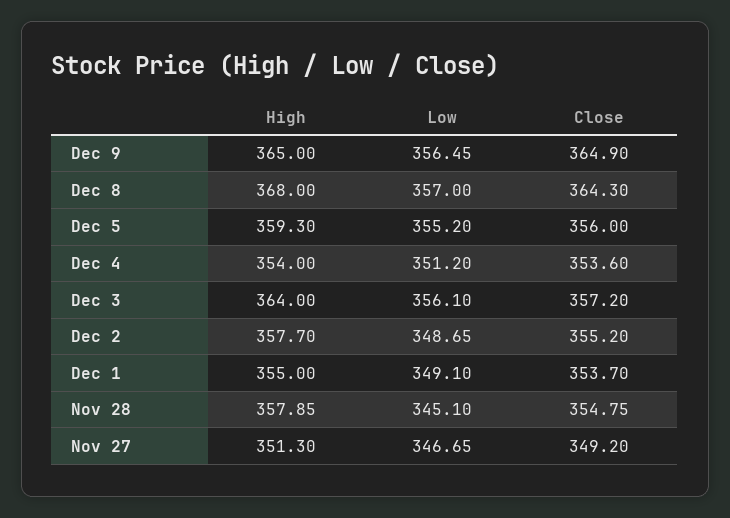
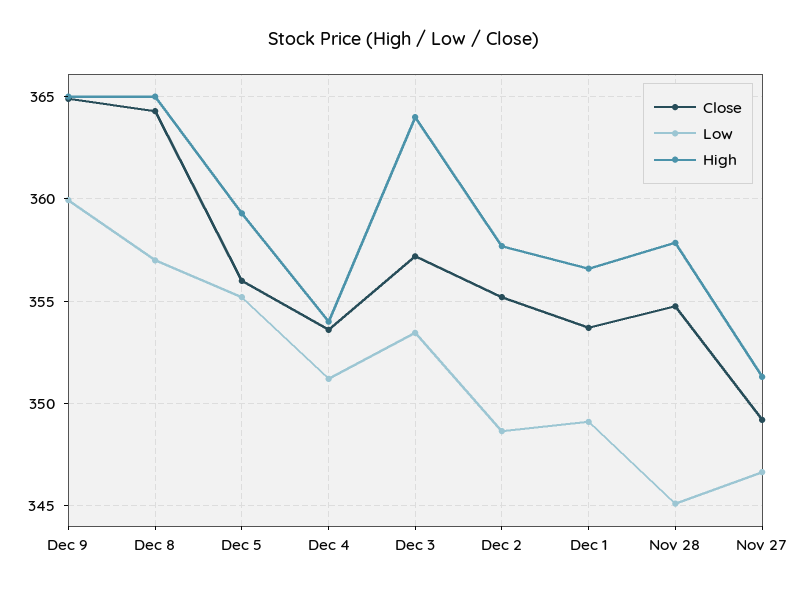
  {
    "High": {
      "Dec 9": 365,
-     "Dec 8": 368,
+     "Dec 8": 365,
      "Dec 5": 359.3,
      "Dec 4": 354,
      "Dec 3": 364,
      "Dec 2": 357.7,
-     "Dec 1": 355,
+     "Dec 1": 356.5,
      "Nov 28": 357.85,
      "Nov 27": 351.3
    },
    "Low": {
-     "Dec 9": 356.45,
+     "Dec 9": 360,
      "Dec 8": 357,
      "Dec 5": 355.2,
      "Dec 4": 351.2,
-     "Dec 3": 356.1,
+     "Dec 3": 353.5,
      "Dec 2": 348.65,
      "Dec 1": 349.1,
      "Nov 28": 345.1,
      "Nov 27": 346.65
    },
    "Close": {
      "Dec 9": 364.9,
      "Dec 8": 364.3,
      "Dec 5": 356,
      "Dec 4": 353.6,
      "Dec 3": 357.2,
      "Dec 2": 355.2,
      "Dec 1": 353.7,
      "Nov 28": 354.75,
      "Nov 27": 349.2
    }
  }

